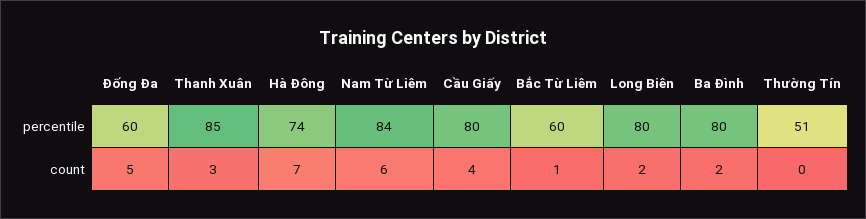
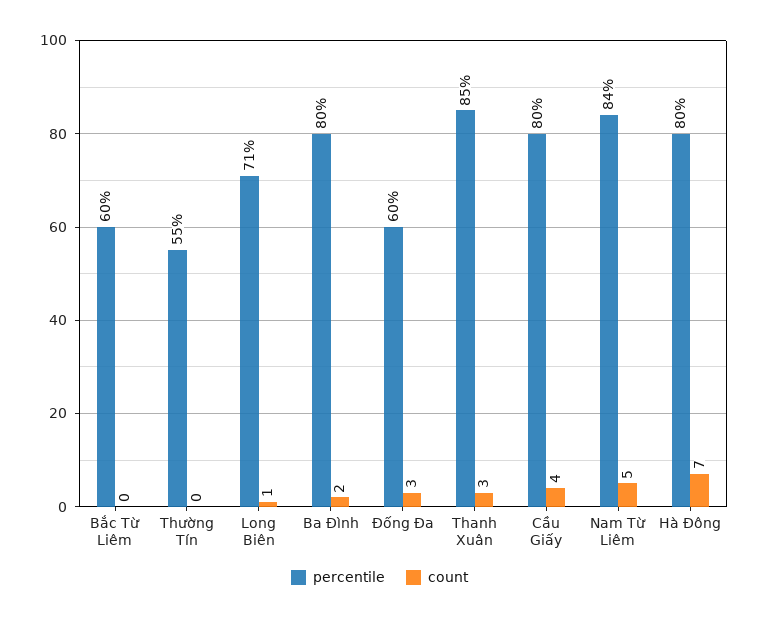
  {
    "percentile": {
      "Đống Đa": 60,
      "Thanh Xuân": 85,
-     "Hà Đông": 74,
+     "Hà Đông": 80,
      "Nam Từ Liêm": 84,
      "Cầu Giấy": 80,
      "Bắc Từ Liêm": 60,
-     "Long Biên": 80,
+     "Long Biên": 71,
      "Ba Đình": 80,
-     "Thường Tín": 51
+     "Thường Tín": 55
    },
    "count": {
-     "Đống Đa": 5,
+     "Đống Đa": 3,
      "Thanh Xuân": 3,
      "Hà Đông": 7,
-     "Nam Từ Liêm": 6,
+     "Nam Từ Liêm": 5,
      "Cầu Giấy": 4,
-     "Bắc Từ Liêm": 1,
+     "Bắc Từ Liêm": 0,
-     "Long Biên": 2,
+     "Long Biên": 1,
      "Ba Đình": 2,
      "Thường Tín": 0
    }
  }

